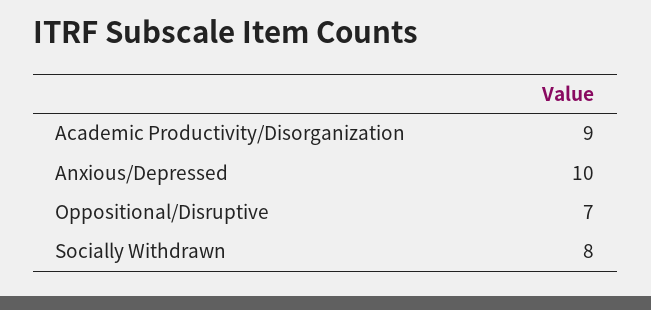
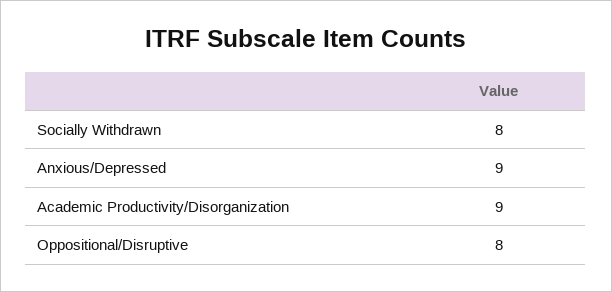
  {
    "Academic Productivity/Disorganization": 9,
-   "Anxious/Depressed": 10,
+   "Anxious/Depressed": 9,
-   "Oppositional/Disruptive": 7,
+   "Oppositional/Disruptive": 8,
    "Socially Withdrawn": 8
  }

